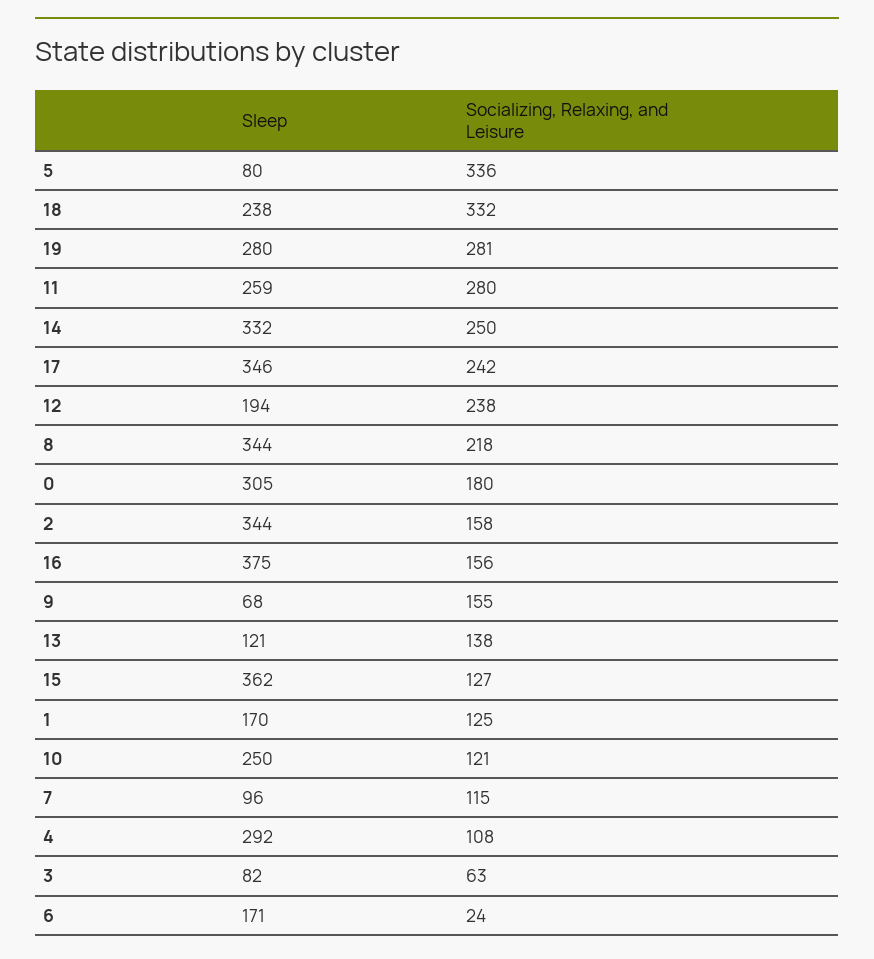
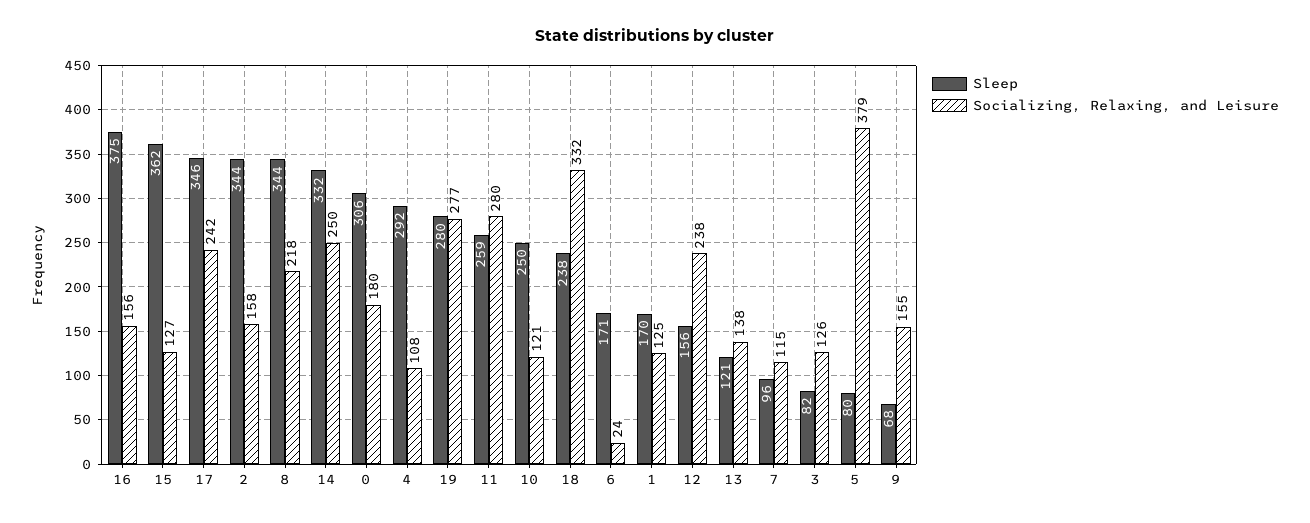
  {
    "Sleep": {
      "5": 80,
      "18": 238,
      "19": 280,
      "11": 259,
      "14": 332,
      "17": 346,
-     "12": 194,
+     "12": 156,
      "8": 344,
-     "0": 305,
+     "0": 306,
      "2": 344,
      "16": 375,
      "9": 68,
      "13": 121,
      "15": 362,
      "1": 170,
      "10": 250,
      "7": 96,
      "4": 292,
      "3": 82,
      "6": 171
    },
    "Socializing, Relaxing, and Leisure": {
-     "5": 336,
+     "5": 379,
      "18": 332,
-     "19": 281,
+     "19": 277,
      "11": 280,
      "14": 250,
      "17": 242,
      "12": 238,
      "8": 218,
      "0": 180,
      "2": 158,
      "16": 156,
      "9": 155,
      "13": 138,
      "15": 127,
      "1": 125,
      "10": 121,
      "7": 115,
      "4": 108,
-     "3": 63,
+     "3": 126,
      "6": 24
    }
  }

